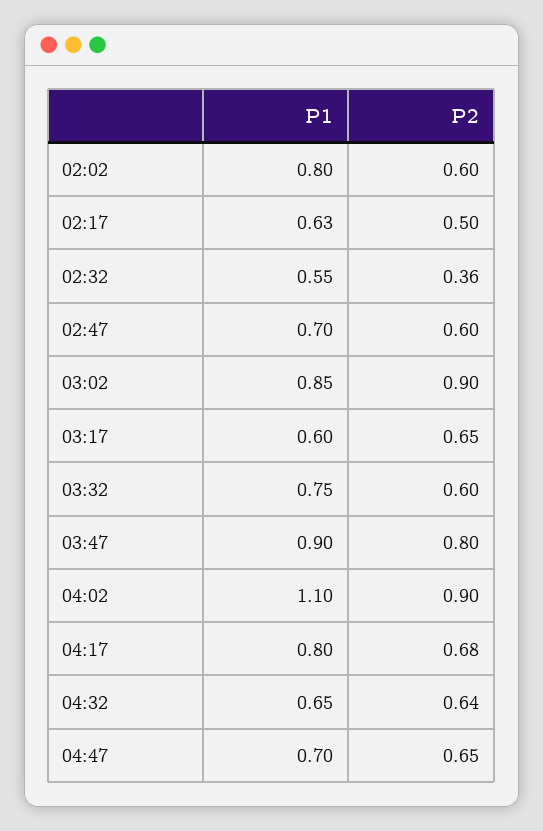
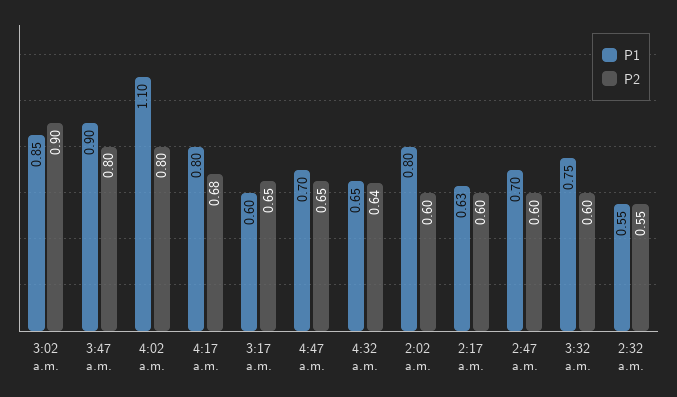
  {
    "P1": {
      "02:02": 0.8,
      "02:17": 0.63,
      "02:32": 0.55,
      "02:47": 0.7,
      "03:02": 0.85,
      "03:17": 0.6,
      "03:32": 0.75,
      "03:47": 0.9,
      "04:02": 1.1,
      "04:17": 0.8,
      "04:32": 0.65,
      "04:47": 0.7
    },
    "P2": {
      "02:02": 0.6,
-     "02:17": 0.5,
+     "02:17": 0.6,
-     "02:32": 0.36,
+     "02:32": 0.55,
      "02:47": 0.6,
      "03:02": 0.9,
      "03:17": 0.65,
      "03:32": 0.6,
      "03:47": 0.8,
-     "04:02": 0.9,
+     "04:02": 0.8,
      "04:17": 0.68,
      "04:32": 0.64,
      "04:47": 0.65
    }
  }

